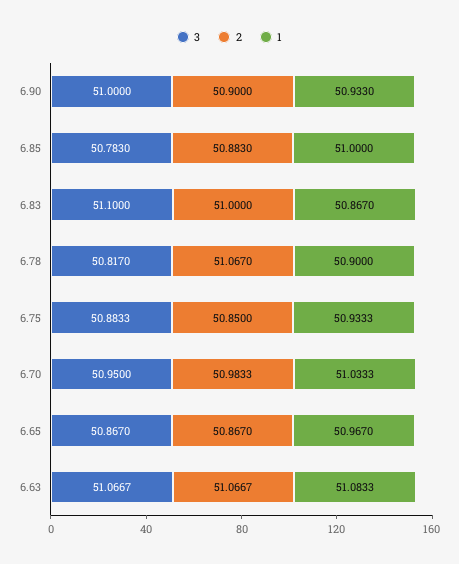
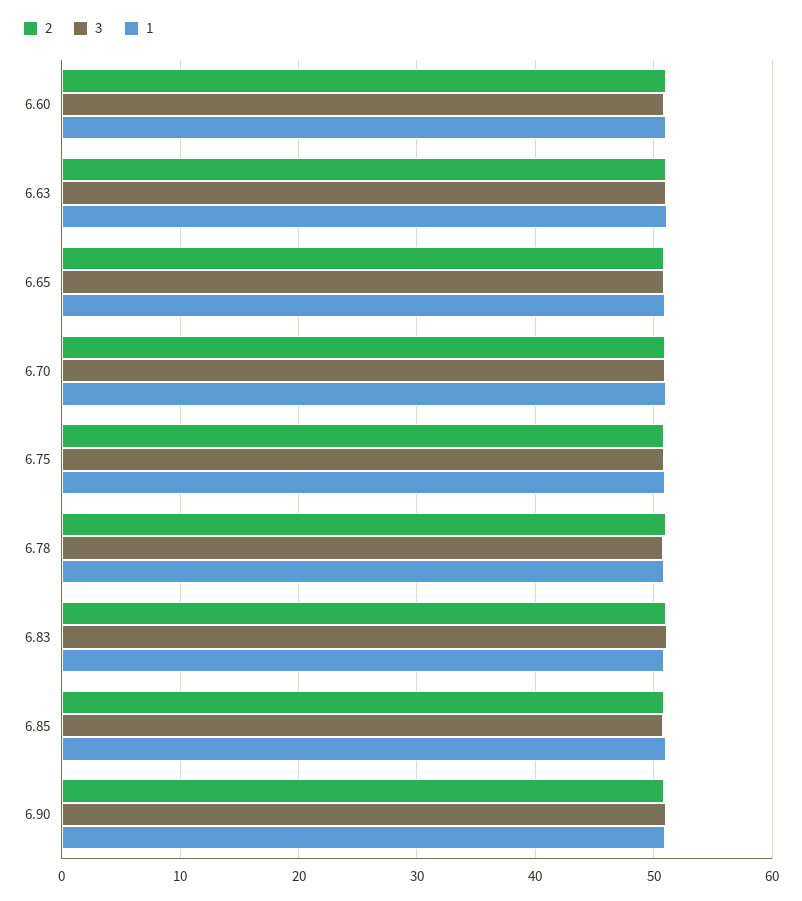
  {
    "3": {
      "6.90": 51,
      "6.85": 50.783,
      "6.83": 51.1,
      "6.78": 50.817,
      "6.75": 50.8833,
      "6.70": 50.95,
      "6.65": 50.867,
-     "6.63": 51.0667
+     "6.63": 51.0667,
+     "6.60": 51
    },
    "2": {
      "6.90": 50.9,
      "6.85": 50.883,
      "6.83": 51,
      "6.78": 51.067,
      "6.75": 50.85,
      "6.70": 50.9833,
      "6.65": 50.867,
-     "6.63": 51.0667
+     "6.63": 51.0667,
+     "6.60": 51
    },
    "1": {
      "6.90": 50.933,
      "6.85": 51,
      "6.83": 50.867,
      "6.78": 50.9,
      "6.75": 50.9333,
      "6.70": 51.0333,
      "6.65": 50.967,
-     "6.63": 51.0833
+     "6.63": 51.0833,
+     "6.60": 51
    }
  }

